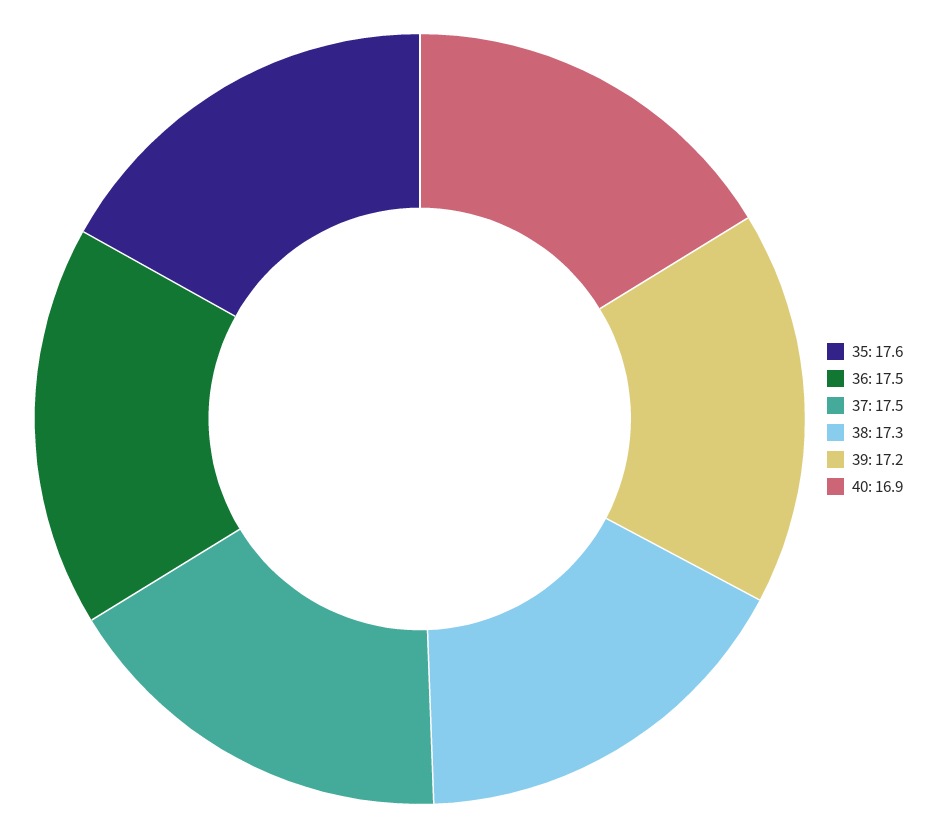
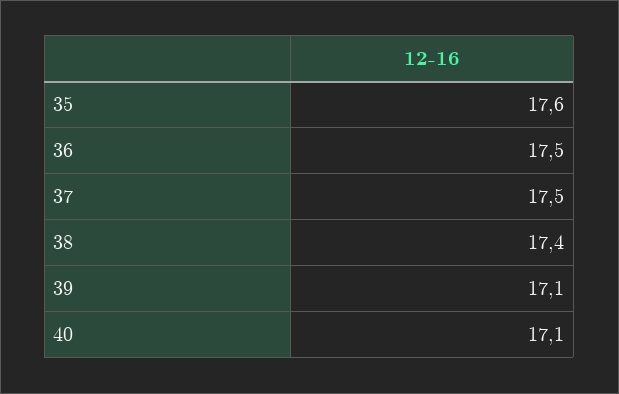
  {
    "35": 17.6,
    "36": 17.5,
    "37": 17.5,
-   "38": 17.3,
+   "38": 17.4,
-   "39": 17.2,
+   "39": 17.1,
-   "40": 16.9
+   "40": 17.1
  }

